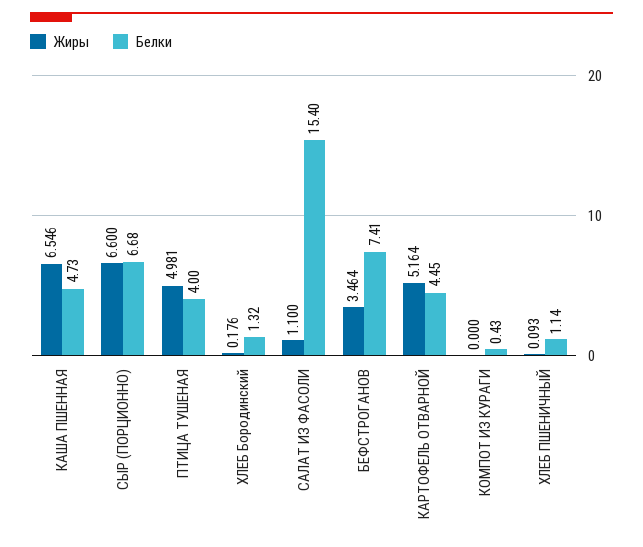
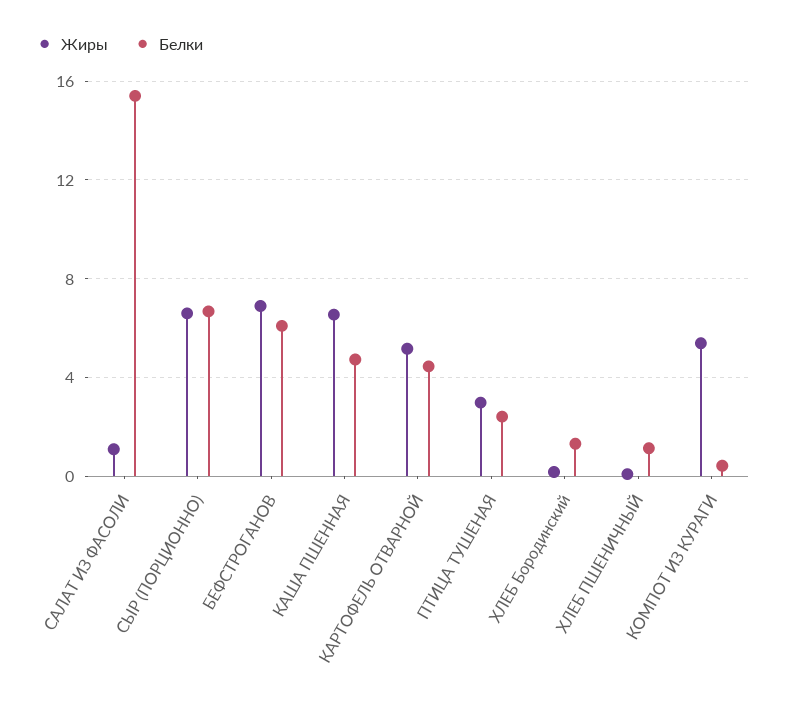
  {
    "Жиры": {
      "КАША ПШЕННАЯ": 6.546,
      "СЫР (ПОРЦИОННО)": 6.6,
-     "ПТИЦА ТУШЕНАЯ": 4.981,
+     "ПТИЦА ТУШЕНАЯ": 3,
      "ХЛЕБ Бородинский": 0.176,
      "САЛАТ ИЗ ФАСОЛИ": 1.1,
-     "БЕФСТРОГАНОВ": 3.464,
+     "БЕФСТРОГАНОВ": 7,
      "КАРТОФЕЛЬ ОТВАРНОЙ": 5.164,
-     "КОМПОТ ИЗ КУРАГИ": 0,
+     "КОМПОТ ИЗ КУРАГИ": 5.5,
      "ХЛЕБ ПШЕНИЧНЫЙ": 0.093
    },
    "Белки": {
      "КАША ПШЕННАЯ": 4.73,
      "СЫР (ПОРЦИОННО)": 6.68,
-     "ПТИЦА ТУШЕНАЯ": 4,
+     "ПТИЦА ТУШЕНАЯ": 2.5,
      "ХЛЕБ Бородинский": 1.32,
      "САЛАТ ИЗ ФАСОЛИ": 15.4,
-     "БЕФСТРОГАНОВ": 7.41,
+     "БЕФСТРОГАНОВ": 6,
      "КАРТОФЕЛЬ ОТВАРНОЙ": 4.45,
      "КОМПОТ ИЗ КУРАГИ": 0.43,
      "ХЛЕБ ПШЕНИЧНЫЙ": 1.14
    }
  }

